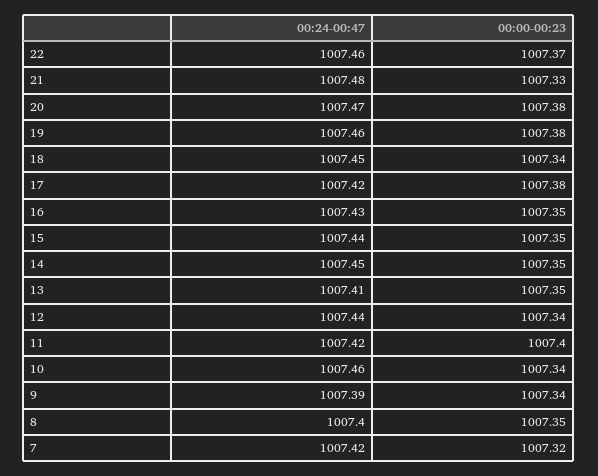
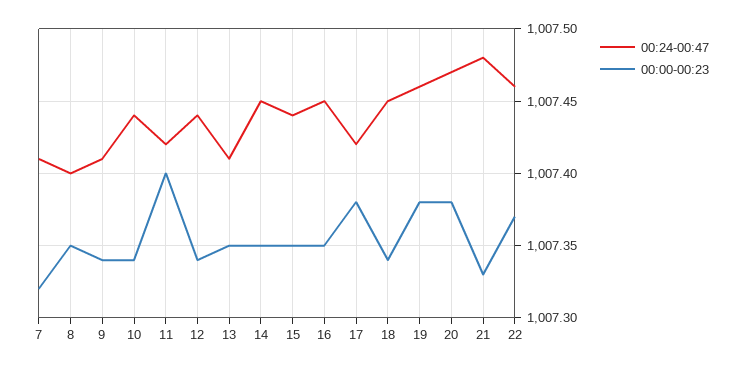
  {
    "00:24-00:47": {
      "22": 1007.46,
      "21": 1007.48,
      "20": 1007.47,
      "19": 1007.46,
      "18": 1007.45,
      "17": 1007.42,
-     "16": 1007.43,
+     "16": 1007.45,
      "15": 1007.44,
      "14": 1007.45,
      "13": 1007.41,
      "12": 1007.44,
      "11": 1007.42,
-     "10": 1007.46,
+     "10": 1007.44,
-     "9": 1007.39,
+     "9": 1007.41,
      "8": 1007.4,
-     "7": 1007.42
+     "7": 1007.41
    },
    "00:00-00:23": {
      "22": 1007.37,
      "21": 1007.33,
      "20": 1007.38,
      "19": 1007.38,
      "18": 1007.34,
      "17": 1007.38,
      "16": 1007.35,
      "15": 1007.35,
      "14": 1007.35,
      "13": 1007.35,
      "12": 1007.34,
      "11": 1007.4,
      "10": 1007.34,
      "9": 1007.34,
      "8": 1007.35,
      "7": 1007.32
    }
  }

